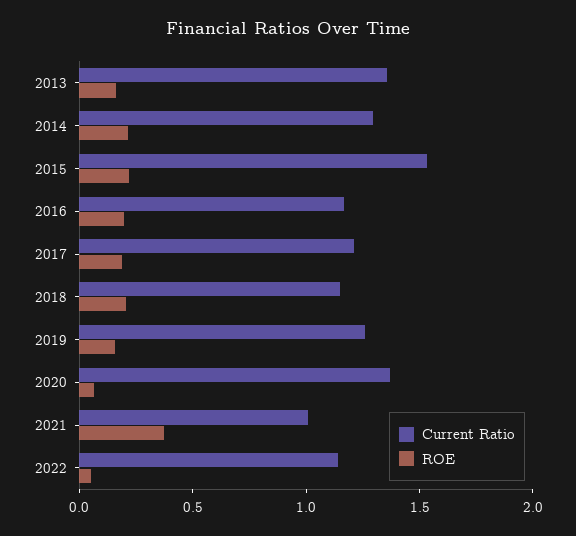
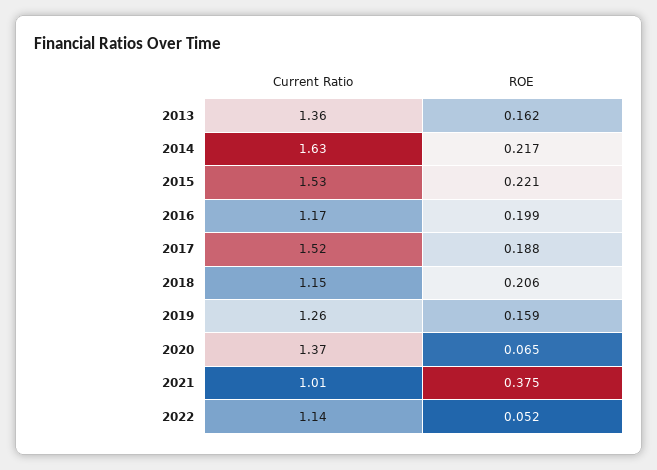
  {
    "Current Ratio": {
      "2013": 1.36,
-     "2014": 1.3,
+     "2014": 1.63,
      "2015": 1.53,
      "2016": 1.17,
-     "2017": 1.2,
+     "2017": 1.52,
      "2018": 1.15,
      "2019": 1.26,
      "2020": 1.37,
      "2021": 1.01,
      "2022": 1.14
    },
    "ROE": {
      "2013": 0.162,
      "2014": 0.217,
      "2015": 0.221,
      "2016": 0.199,
      "2017": 0.188,
      "2018": 0.206,
      "2019": 0.159,
      "2020": 0.065,
      "2021": 0.375,
      "2022": 0.052
    }
  }

